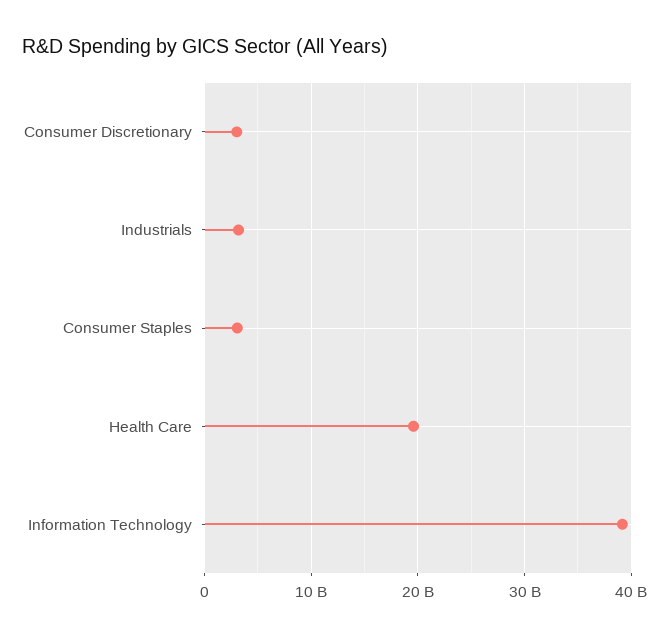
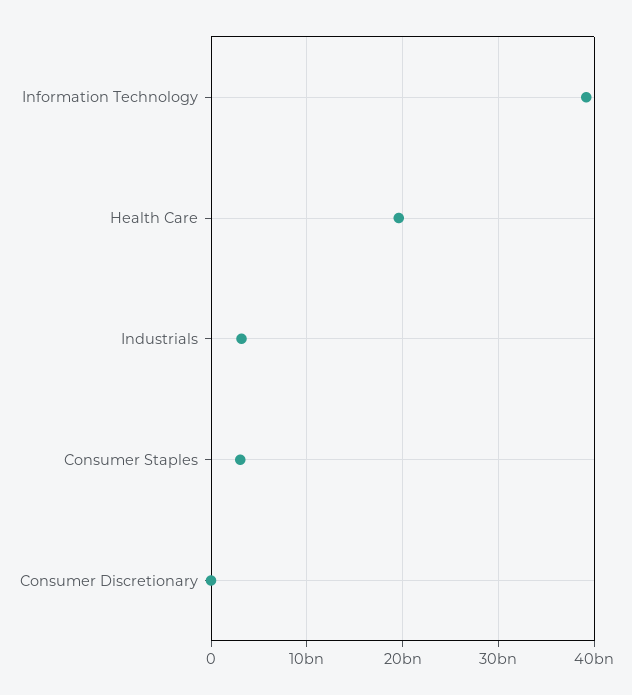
  {
-   "Consumer Discretionary": 3000000000,
+   "Consumer Discretionary": 0,
    "Industrials": 3000000000,
    "Consumer Staples": 3000000000,
    "Health Care": 20000000000,
    "Information Technology": 39000000000
  }

